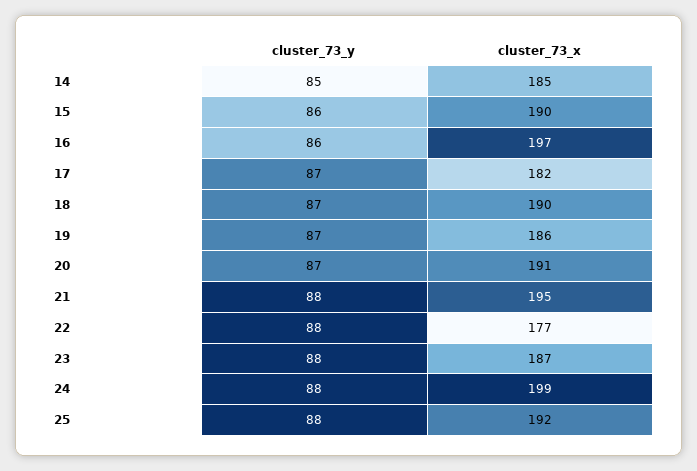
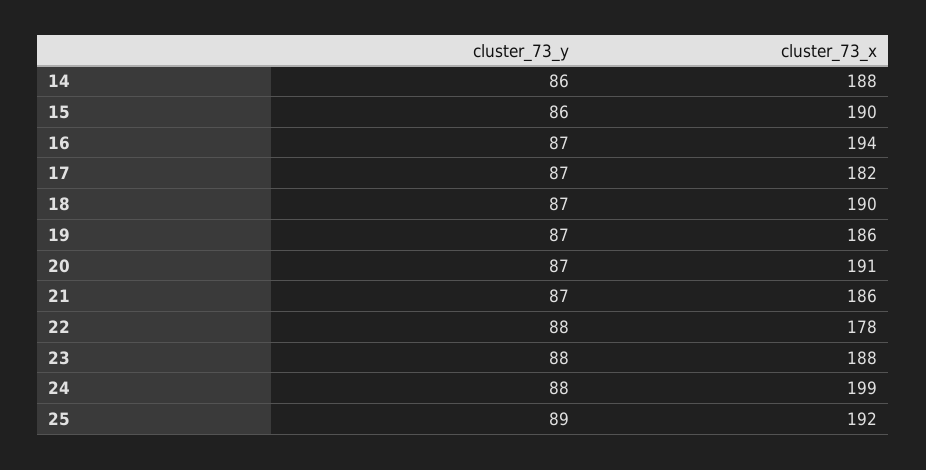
  {
    "cluster_73_y": {
-     "14": 85,
+     "14": 86,
      "15": 86,
-     "16": 86,
+     "16": 87,
      "17": 87,
      "18": 87,
      "19": 87,
      "20": 87,
-     "21": 88,
+     "21": 87,
      "22": 88,
      "23": 88,
      "24": 88,
-     "25": 88
+     "25": 89
    },
    "cluster_73_x": {
-     "14": 185,
+     "14": 188,
      "15": 190,
-     "16": 197,
+     "16": 194,
      "17": 182,
      "18": 190,
      "19": 186,
      "20": 191,
-     "21": 195,
+     "21": 186,
-     "22": 177,
+     "22": 178,
-     "23": 187,
+     "23": 188,
      "24": 199,
      "25": 192
    }
  }

